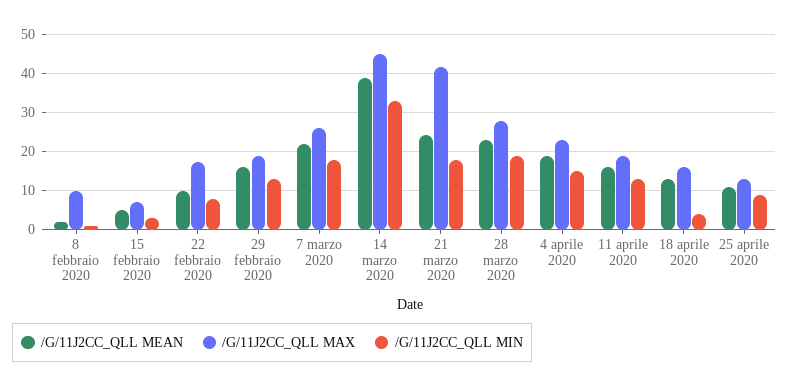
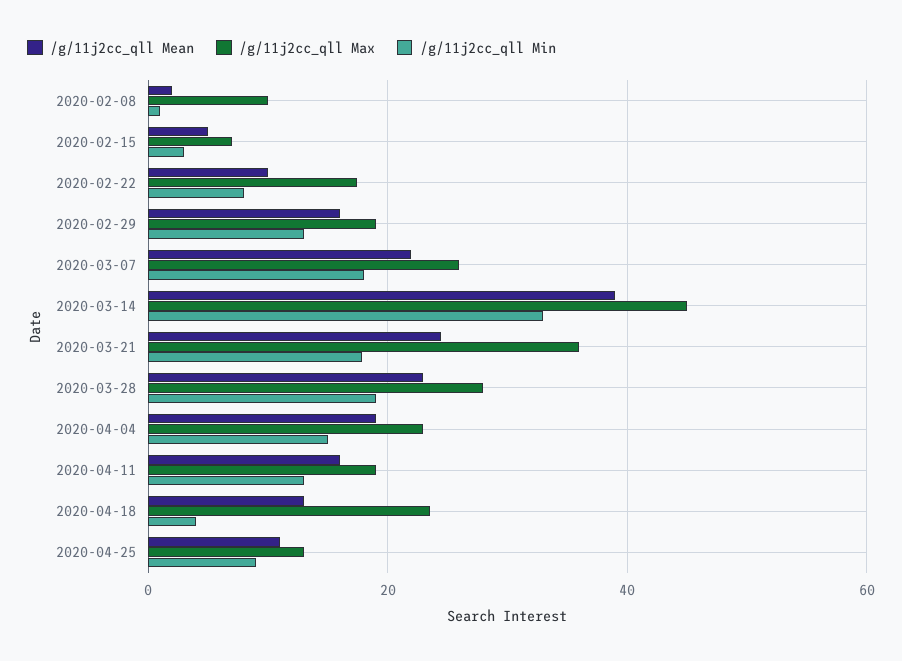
  {
    "/G/11J2CC_QLL MEAN": {
      "8 febbraio 2020": 2,
      "15 febbraio 2020": 6,
      "22 febbraio 2020": 10,
      "29 febbraio 2020": 16,
      "7 marzo 2020": 22,
      "14 marzo 2020": 38,
      "21 marzo 2020": 24,
      "28 marzo 2020": 22,
      "4 aprile 2020": 18,
      "11 aprile 2020": 16,
      "18 aprile 2020": 12,
      "25 aprile 2020": 12
    },
    "/G/11J2CC_QLL MAX": {
      "8 febbraio 2020": 10,
      "15 febbraio 2020": 8,
      "22 febbraio 2020": 18,
      "29 febbraio 2020": 18,
      "7 marzo 2020": 26,
      "14 marzo 2020": 44,
-     "21 marzo 2020": 42,
+     "21 marzo 2020": 36,
      "28 marzo 2020": 28,
      "4 aprile 2020": 22,
      "11 aprile 2020": 18,
-     "18 aprile 2020": 16,
+     "18 aprile 2020": 24,
      "25 aprile 2020": 12
    },
    "/G/11J2CC_QLL MIN": {
      "8 febbraio 2020": 2,
      "15 febbraio 2020": 4,
      "22 febbraio 2020": 8,
      "29 febbraio 2020": 12,
      "7 marzo 2020": 18,
      "14 marzo 2020": 32,
      "21 marzo 2020": 18,
      "28 marzo 2020": 18,
      "4 aprile 2020": 14,
      "11 aprile 2020": 12,
      "18 aprile 2020": 4,
      "25 aprile 2020": 10
    }
  }

